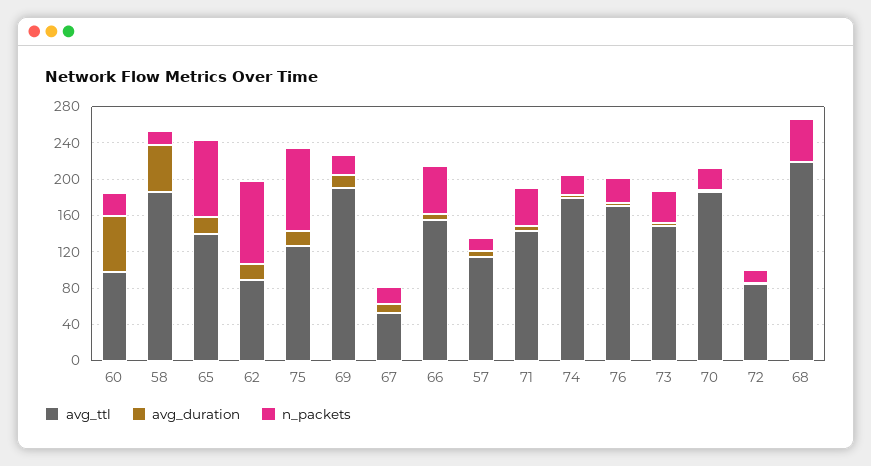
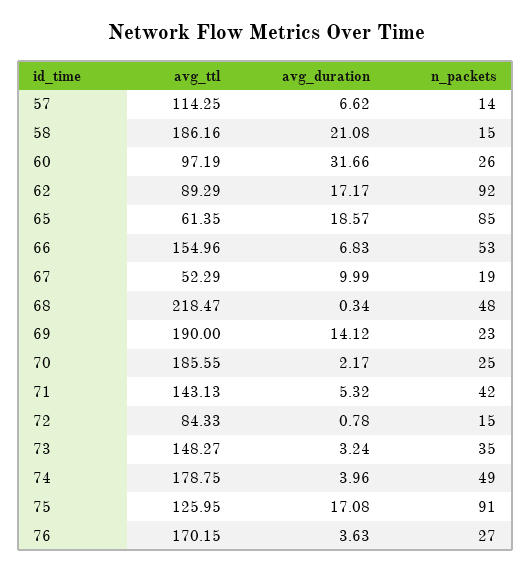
  {
    "avg_ttl": {
      "60": 97.19,
      "58": 186.16,
-     "65": 140,
+     "65": 61.35,
      "62": 89.29,
      "75": 125.95,
      "69": 190,
      "67": 52.29,
      "66": 154.96,
      "57": 114.25,
      "71": 143.13,
      "74": 178.75,
      "76": 170.15,
      "73": 148.27,
      "70": 185.55,
      "72": 84.33,
      "68": 218.47
    },
    "avg_duration": {
-     "60": 60,
+     "60": 31.66,
-     "58": 50,
+     "58": 21.08,
      "65": 18.57,
      "62": 17.17,
      "75": 17.08,
      "69": 14.12,
      "67": 9.99,
      "66": 6.83,
      "57": 6.62,
      "71": 5.32,
      "74": 3.96,
      "76": 3.63,
      "73": 3.24,
      "70": 2.17,
      "72": 0.78,
      "68": 0.34
    },
    "n_packets": {
      "60": 26,
      "58": 15,
      "65": 85,
      "62": 92,
      "75": 91,
      "69": 23,
      "67": 19,
      "66": 53,
      "57": 14,
      "71": 42,
-     "74": 20,
+     "74": 49,
      "76": 27,
      "73": 35,
      "70": 25,
      "72": 15,
      "68": 48
    }
  }

